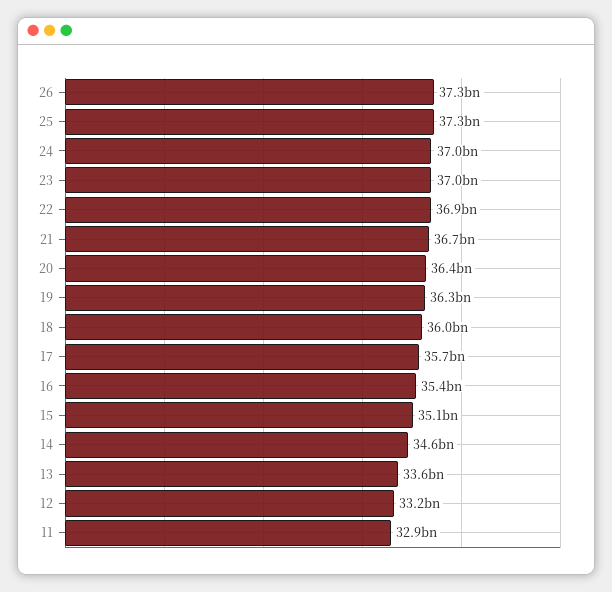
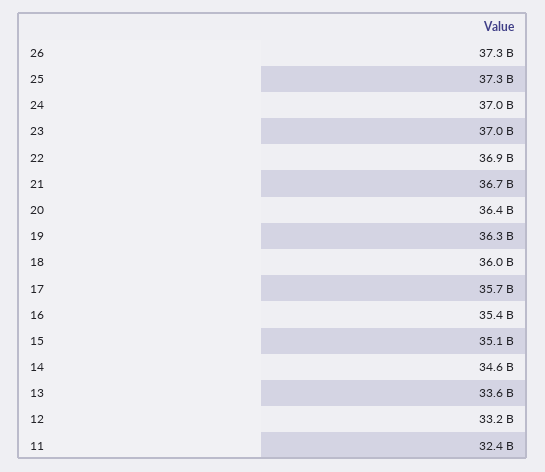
  {
    "26": 37300000000,
    "25": 37300000000,
    "24": 37000000000,
    "23": 37000000000,
    "22": 36900000000,
    "21": 36700000000,
    "20": 36400000000,
    "19": 36300000000,
    "18": 36000000000,
    "17": 35700000000,
    "16": 35400000000,
    "15": 35100000000,
    "14": 34600000000,
    "13": 33600000000,
    "12": 33200000000,
-   "11": 32900000000
+   "11": 32400000000
  }

